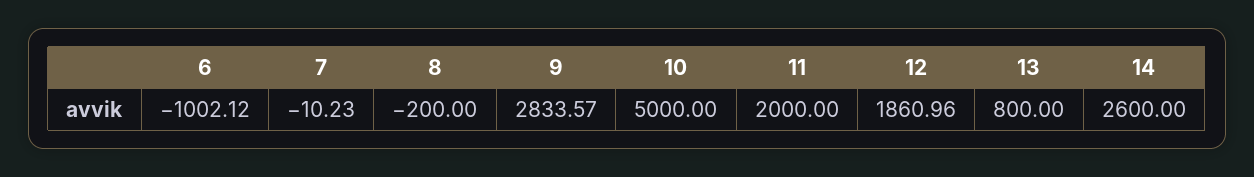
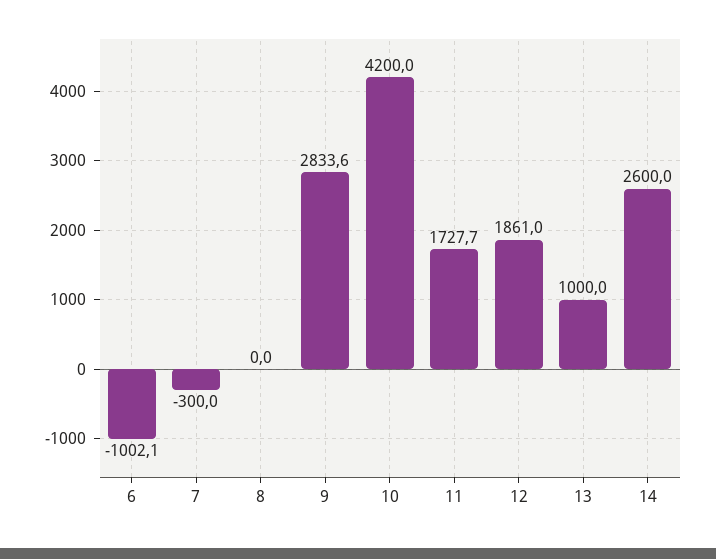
  {
    "6": -1002.12,
-   "7": -10.23,
+   "7": -300,
-   "8": -200,
+   "8": 0,
    "9": 2833.57,
-   "10": 5000,
+   "10": 4200,
-   "11": 2000,
+   "11": 1727.7,
    "12": 1860.96,
-   "13": 800,
+   "13": 1000,
    "14": 2600
  }

